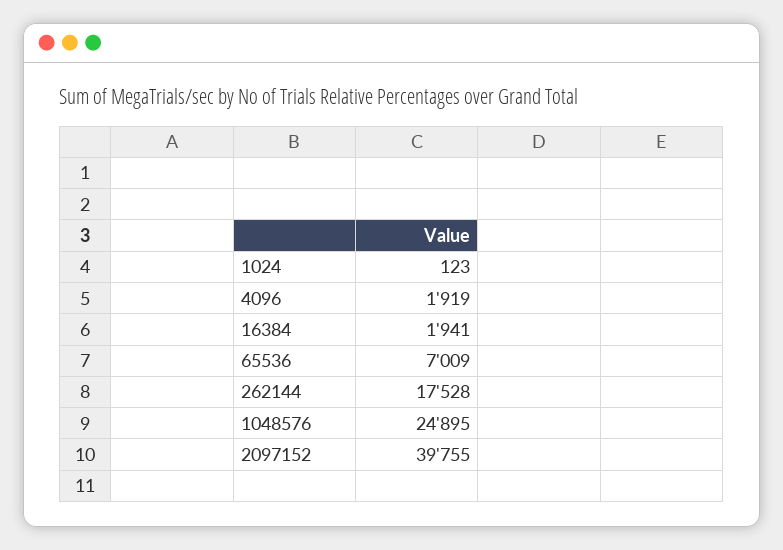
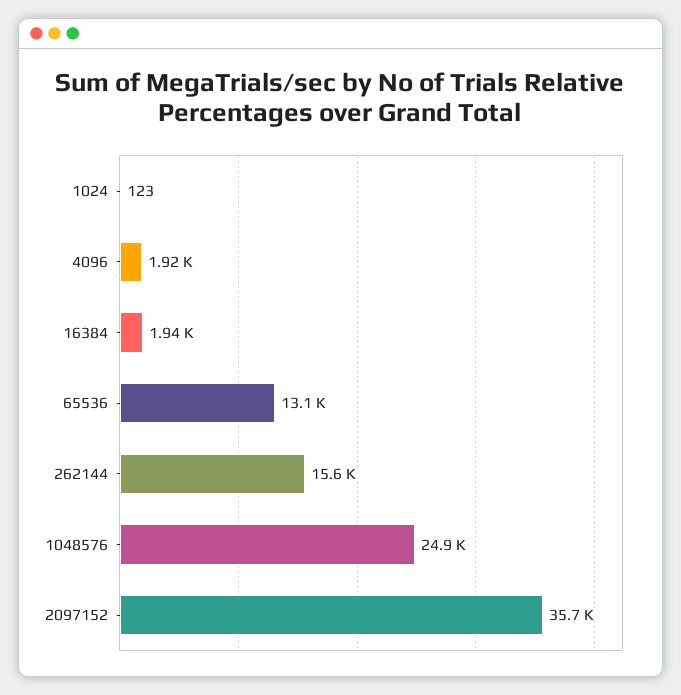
  {
    "1024": 123,
    "4096": 1919,
    "16384": 1941,
-   "65536": 7009,
+   "65536": 13100,
-   "262144": 17528,
+   "262144": 15600,
    "1048576": 24895,
-   "2097152": 39755
+   "2097152": 35700
  }

